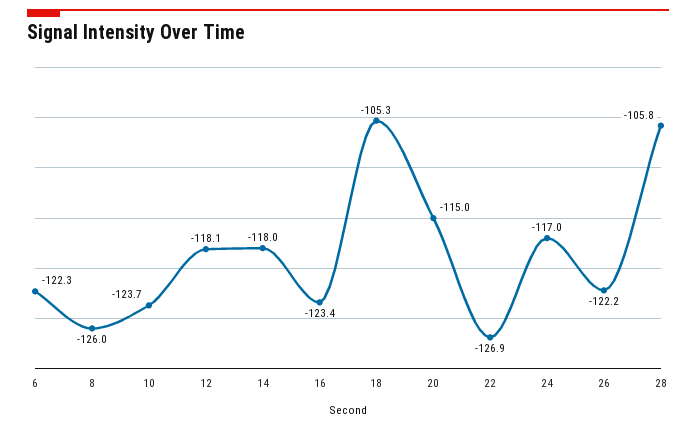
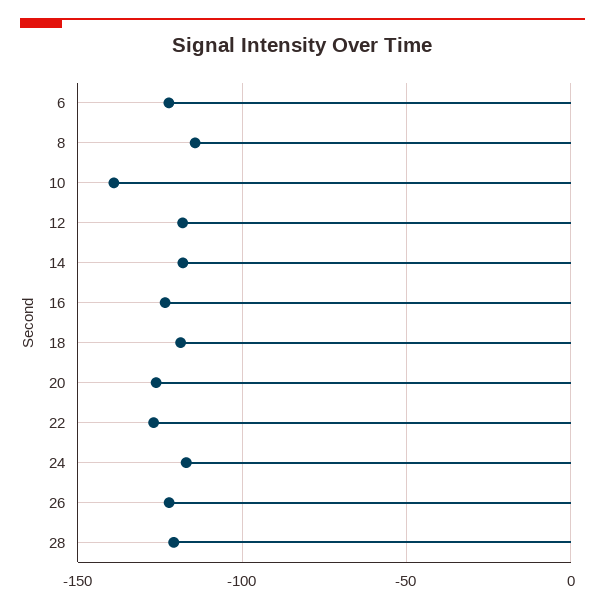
  {
    "6": -122.3,
-   "8": -126,
+   "8": -115,
-   "10": -123.7,
+   "10": -140,
    "12": -118.1,
    "14": -118,
    "16": -123.4,
-   "18": -105.3,
+   "18": -120,
-   "20": -115,
+   "20": -125,
    "22": -126.9,
    "24": -117,
    "26": -122.2,
-   "28": -105.8
+   "28": -120
  }

